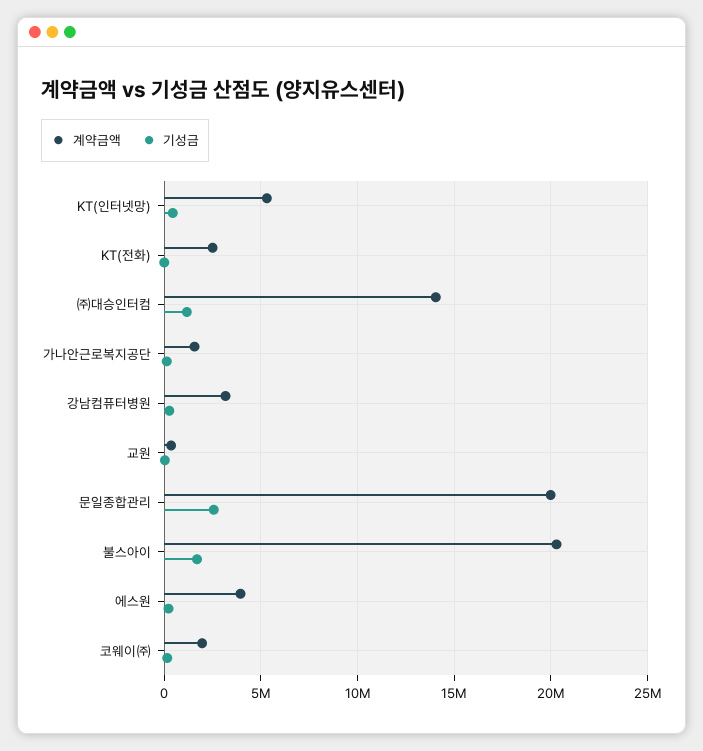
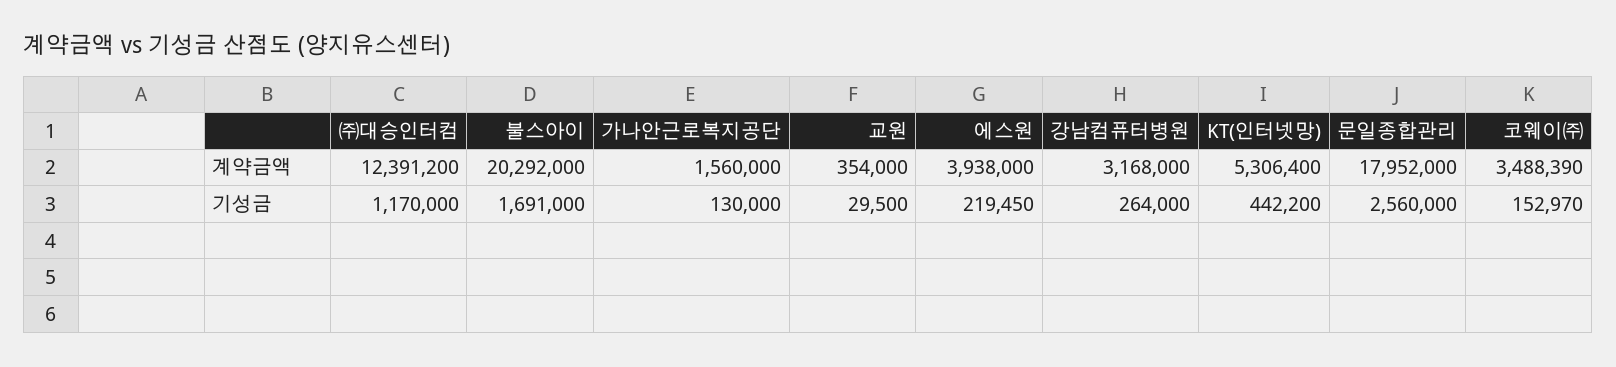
  {
    "계약금액": {
      "KT(인터넷망)": 5306400,
-     "KT(전화)": 2500000,
-     "㈜대승인터컴": 14000000,
+     "㈜대승인터컴": 12391200,
      "가나안근로복지공단": 1560000,
      "강남컴퓨터병원": 3168000,
      "교원": 354000,
-     "문일종합관리": 20000000,
+     "문일종합관리": 17952000,
      "불스아이": 20292000,
      "에스원": 3938000,
-     "코웨이㈜": 2000000
+     "코웨이㈜": 3488390
    },
    "기성금": {
      "KT(인터넷망)": 442200,
-     "KT(전화)": 0,
      "㈜대승인터컴": 1170000,
      "가나안근로복지공단": 130000,
      "강남컴퓨터병원": 264000,
      "교원": 29500,
      "문일종합관리": 2560000,
      "불스아이": 1691000,
      "에스원": 219450,
      "코웨이㈜": 152970
    }
  }

